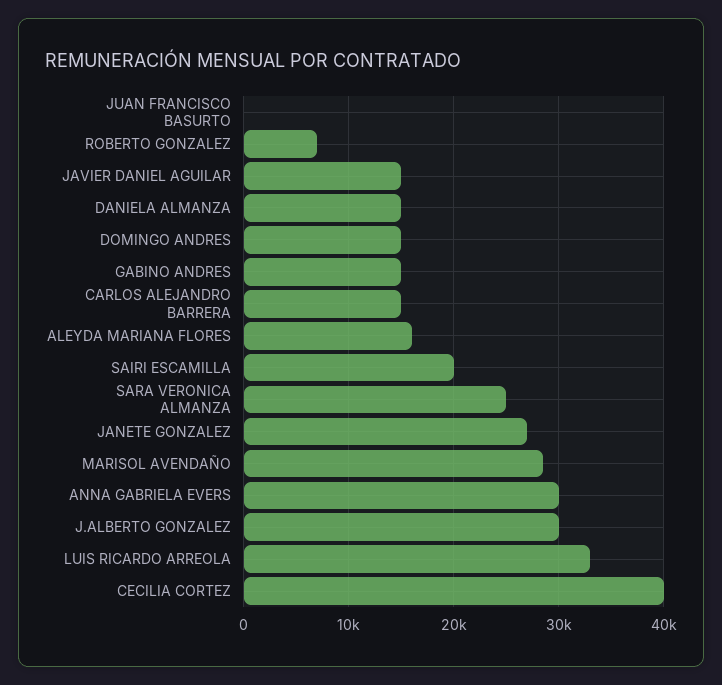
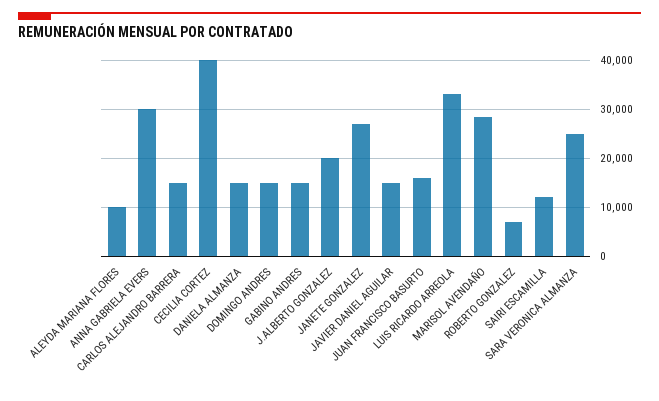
  {
-   "JUAN FRANCISCO BASURTO": 0,
+   "JUAN FRANCISCO BASURTO": 16000,
    "ROBERTO GONZALEZ": 7000,
    "JAVIER DANIEL AGUILAR": 15000,
    "DANIELA ALMANZA": 15000,
    "DOMINGO ANDRES": 15000,
    "GABINO ANDRES": 15000,
    "CARLOS ALEJANDRO BARRERA": 15000,
-   "ALEYDA MARIANA FLORES": 16000,
+   "ALEYDA MARIANA FLORES": 10000,
-   "SAIRI ESCAMILLA": 20000,
+   "SAIRI ESCAMILLA": 12000,
    "SARA VERONICA ALMANZA": 25000,
    "JANETE GONZALEZ": 27000,
    "MARISOL AVENDAÑO": 29000,
    "ANNA GABRIELA EVERS": 30000,
-   "J.ALBERTO GONZALEZ": 30000,
+   "J.ALBERTO GONZALEZ": 20000,
    "LUIS RICARDO ARREOLA": 33000,
    "CECILIA CORTEZ": 40000
  }

